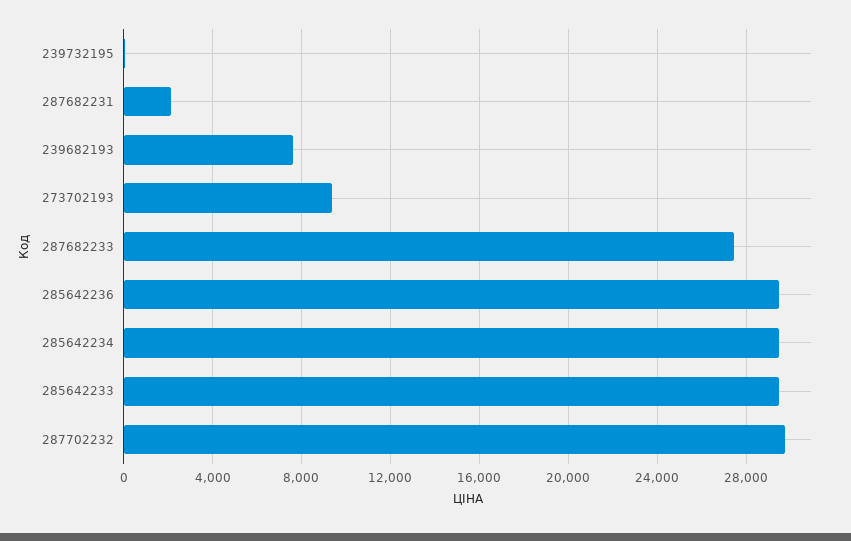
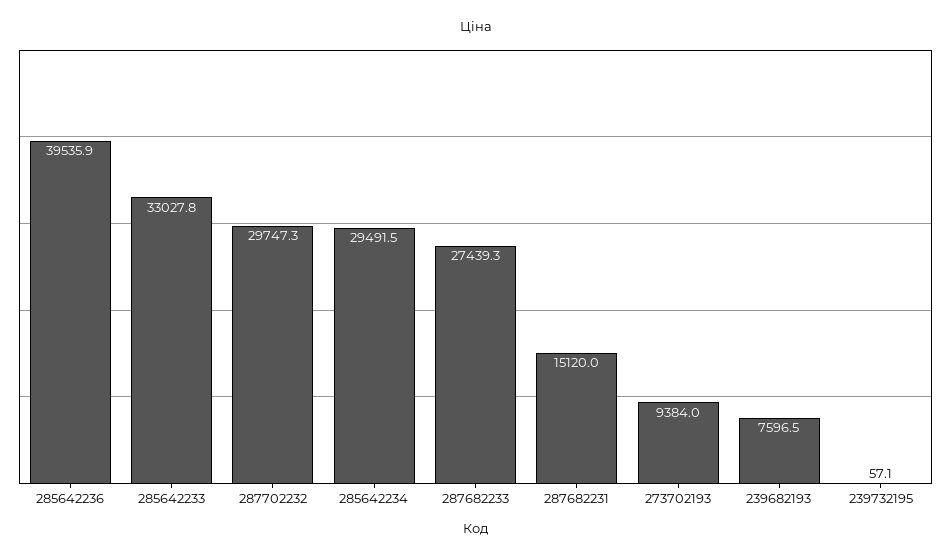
  {
    "239732195": 57.1,
-   "287682231": 2000,
+   "287682231": 15120,
    "239682193": 7596.5,
    "273702193": 9384,
    "287682233": 27439.3,
-   "285642236": 29500,
+   "285642236": 39535.9,
    "285642234": 29491.5,
-   "285642233": 29500,
+   "285642233": 33027.8,
    "287702232": 29747.3
  }

